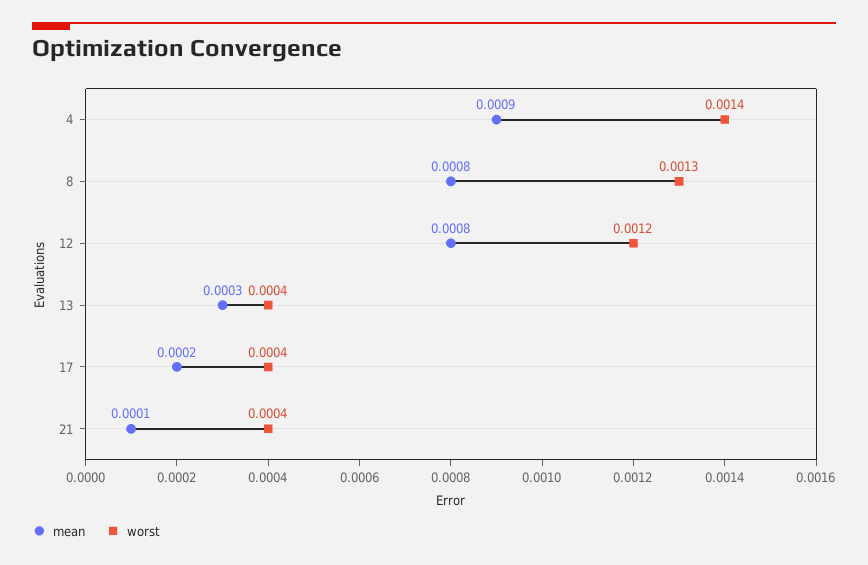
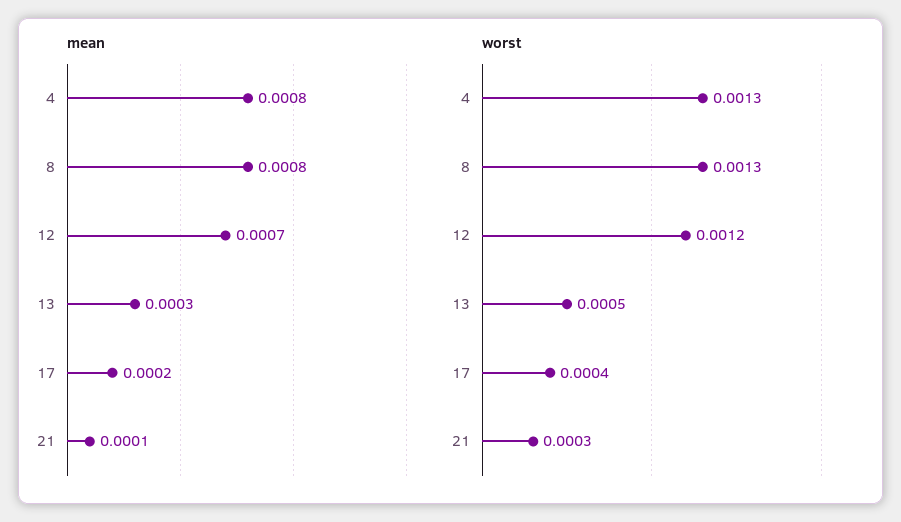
  {
    "mean": {
-     "4": 0.0009,
+     "4": 0.0008,
      "8": 0.0008,
-     "12": 0.0008,
+     "12": 0.0007,
      "13": 0.0003,
      "17": 0.0002,
      "21": 0.0001
    },
    "worst": {
-     "4": 0.0014,
+     "4": 0.0013,
      "8": 0.0013,
      "12": 0.0012,
-     "13": 0.0004,
+     "13": 0.0005,
      "17": 0.0004,
-     "21": 0.0004
+     "21": 0.0003
    }
  }

